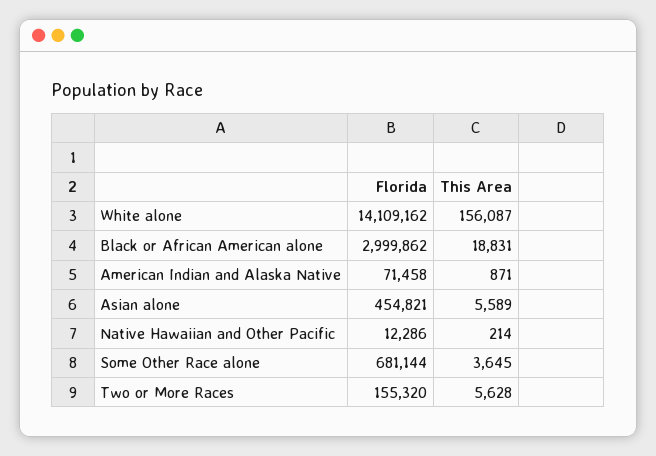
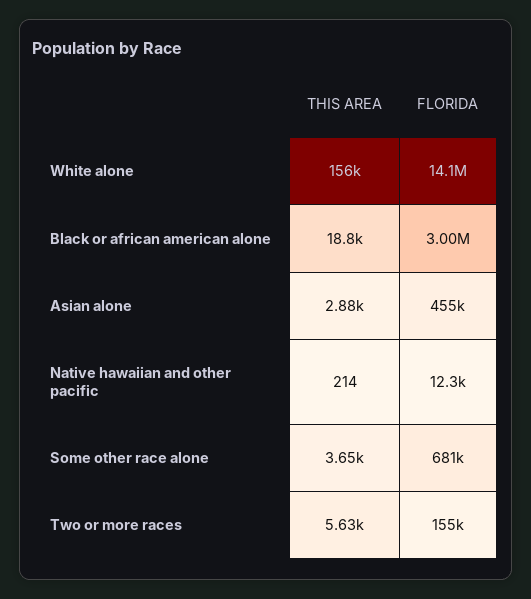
  {
    "Florida": {
      "White alone": 14109162,
      "Black or African American alone": 2999862,
-     "American Indian and Alaska Native": 71458,
      "Asian alone": 454821,
      "Native Hawaiian and Other Pacific": 12286,
      "Some Other Race alone": 681144,
      "Two or More Races": 155320
    },
    "This Area": {
      "White alone": 156087,
      "Black or African American alone": 18831,
-     "American Indian and Alaska Native": 871,
-     "Asian alone": 5589,
+     "Asian alone": 2880,
      "Native Hawaiian and Other Pacific": 214,
      "Some Other Race alone": 3645,
      "Two or More Races": 5628
    }
  }

